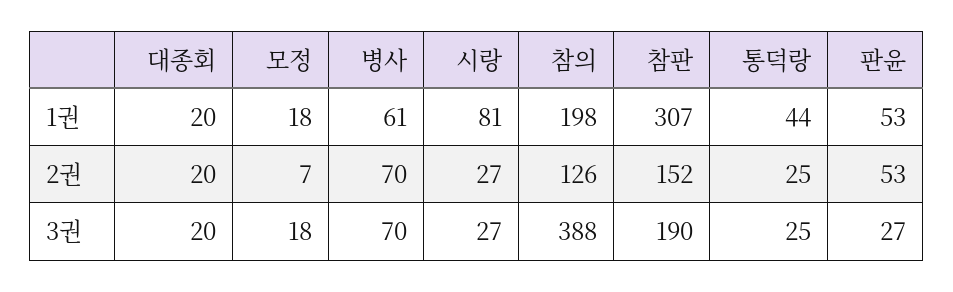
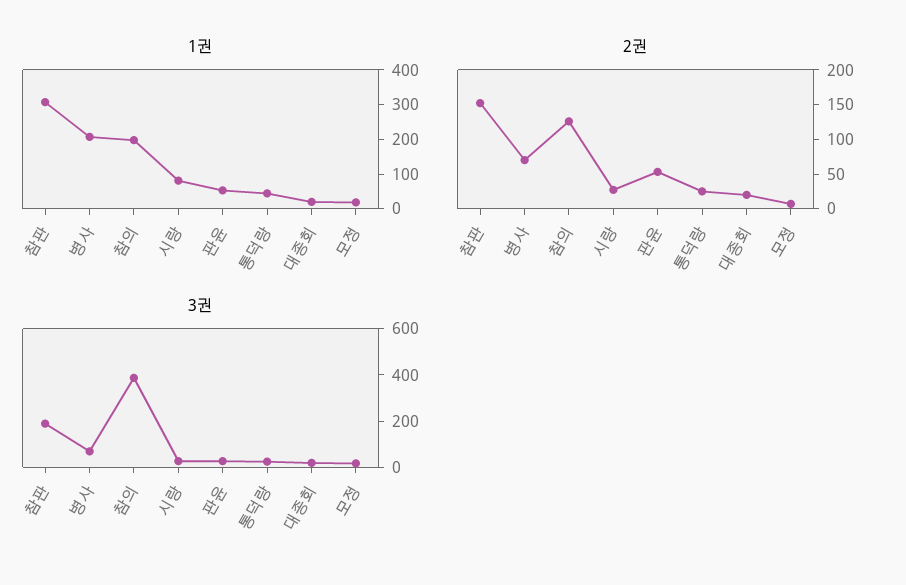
  {
    "1권": {
      "대종회": 20,
      "모정": 18,
-     "병사": 61,
+     "병사": 200,
      "시랑": 81,
      "참의": 198,
      "참판": 307,
      "통덕랑": 44,
      "판윤": 53
    },
    "2권": {
      "대종회": 20,
      "모정": 7,
      "병사": 70,
      "시랑": 27,
      "참의": 126,
      "참판": 152,
      "통덕랑": 25,
      "판윤": 53
    },
    "3권": {
      "대종회": 20,
      "모정": 18,
      "병사": 70,
      "시랑": 27,
      "참의": 388,
      "참판": 190,
      "통덕랑": 25,
      "판윤": 27
    }
  }

